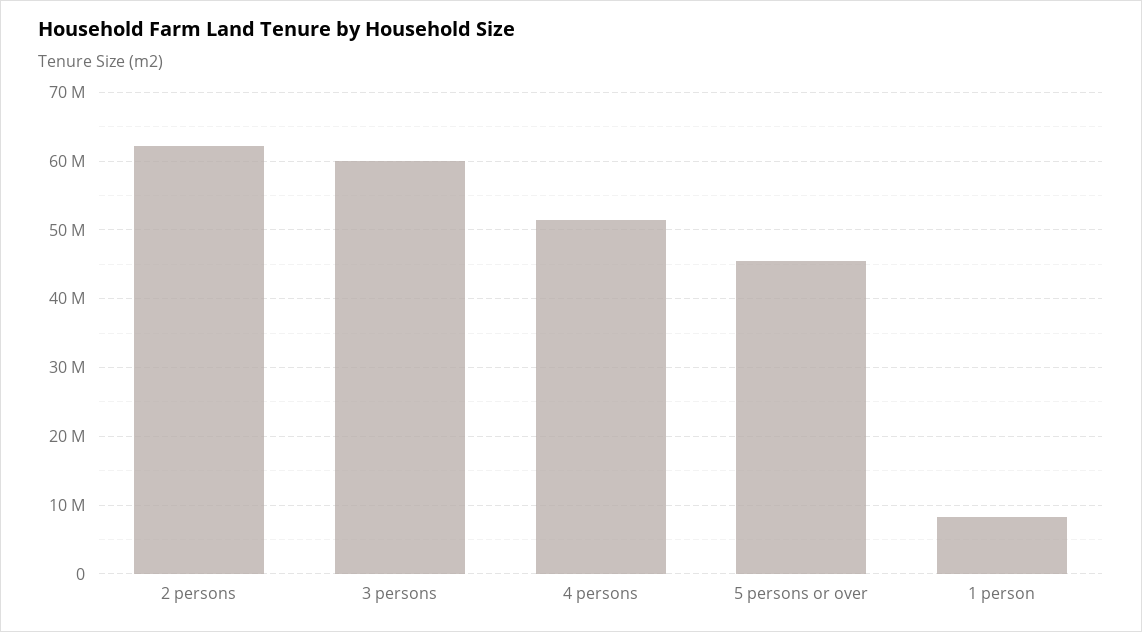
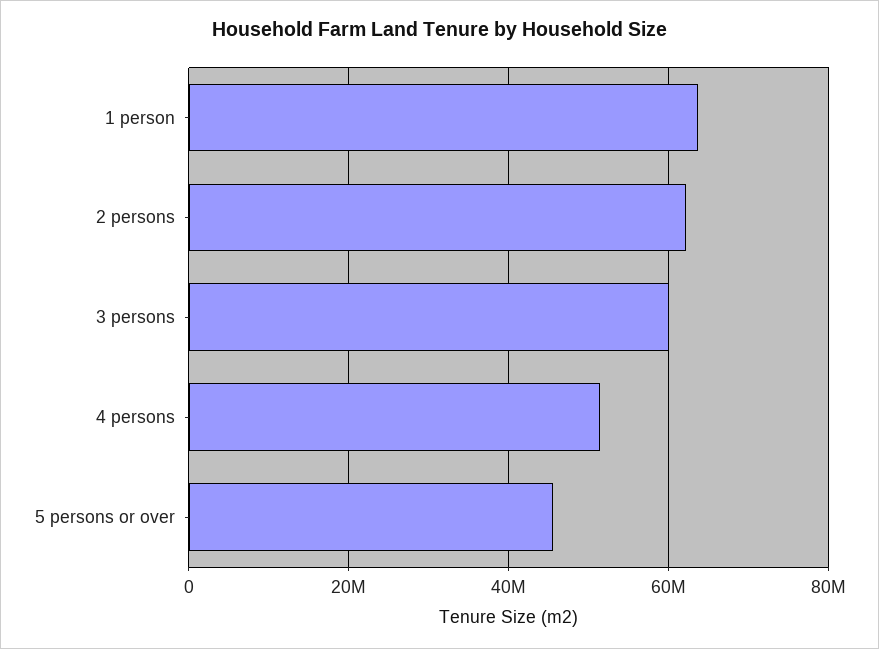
  {
    "2 persons": 62000000,
    "3 persons": 60000000,
    "4 persons": 51000000,
    "5 persons or over": 45000000,
-   "1 person": 8000000
+   "1 person": 64000000
  }

